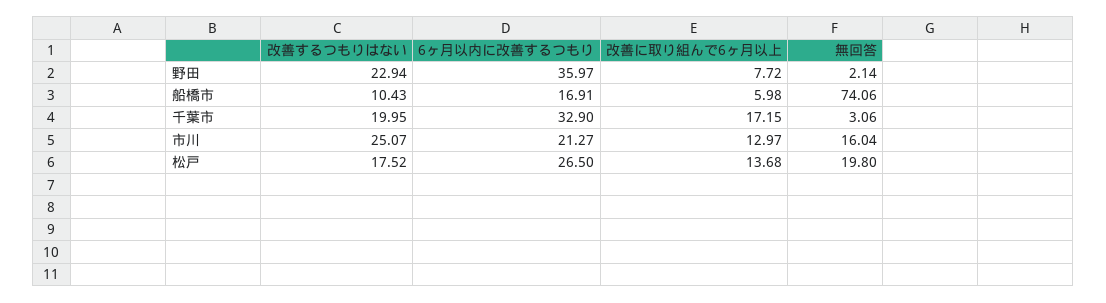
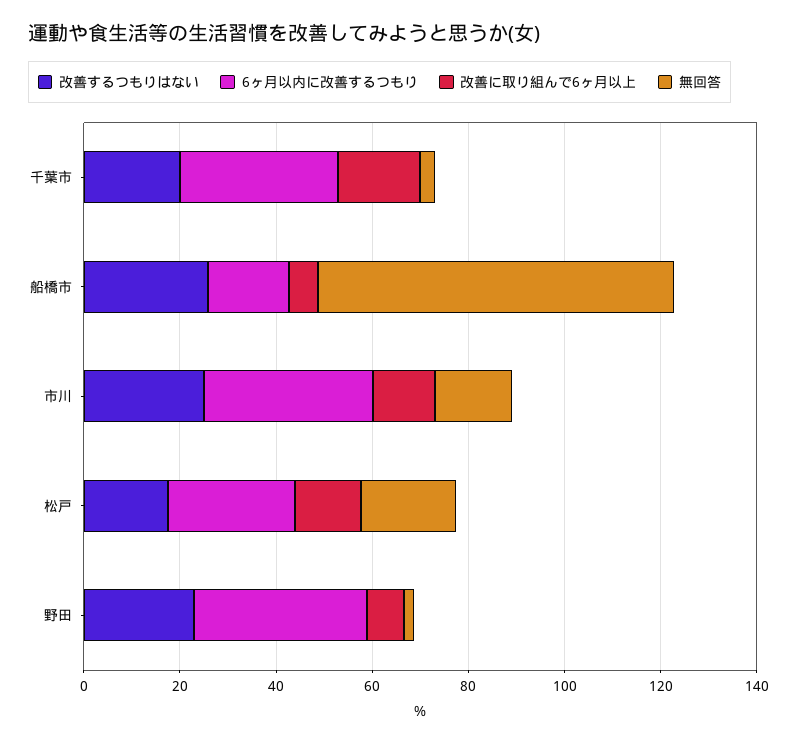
  {
    "改善するつもりはない": {
      "野田": 22.94,
-     "船橋市": 10.43,
+     "船橋市": 25,
      "千葉市": 19.95,
      "市川": 25.07,
      "松戸": 17.52
    },
    "6ヶ月以内に改善するつもり": {
      "野田": 35.97,
      "船橋市": 16.91,
      "千葉市": 32.9,
-     "市川": 21.27,
+     "市川": 35,
      "松戸": 26.5
    },
    "改善に取り組んで6ヶ月以上": {
      "野田": 7.72,
      "船橋市": 5.98,
      "千葉市": 17.15,
      "市川": 12.97,
      "松戸": 13.68
    },
    "無回答": {
      "野田": 2.14,
      "船橋市": 74.06,
      "千葉市": 3.06,
      "市川": 16.04,
      "松戸": 19.8
    }
  }

